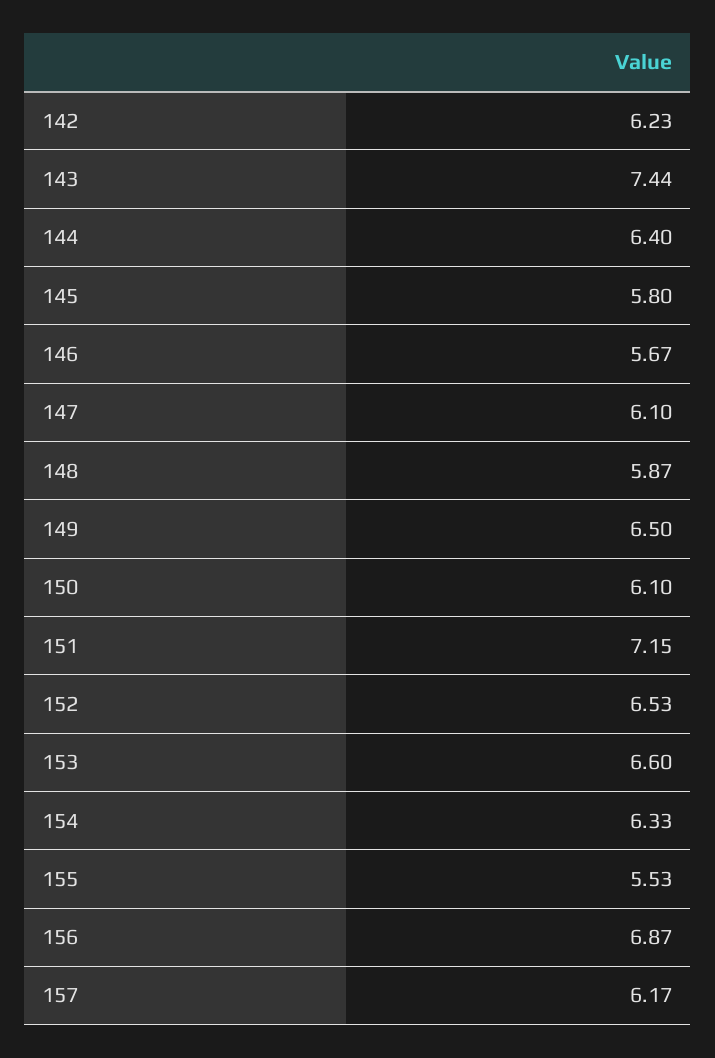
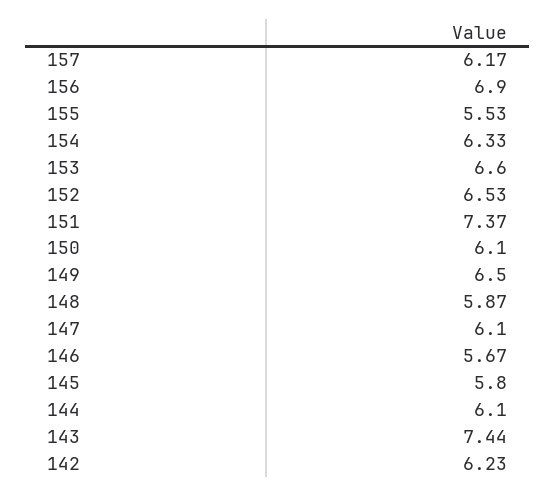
  {
    "142": 6.23,
    "143": 7.44,
-   "144": 6.4,
+   "144": 6.1,
    "145": 5.8,
    "146": 5.67,
    "147": 6.1,
    "148": 5.87,
    "149": 6.5,
    "150": 6.1,
-   "151": 7.15,
+   "151": 7.37,
    "152": 6.53,
    "153": 6.6,
    "154": 6.33,
    "155": 5.53,
-   "156": 6.87,
+   "156": 6.9,
    "157": 6.17
  }

